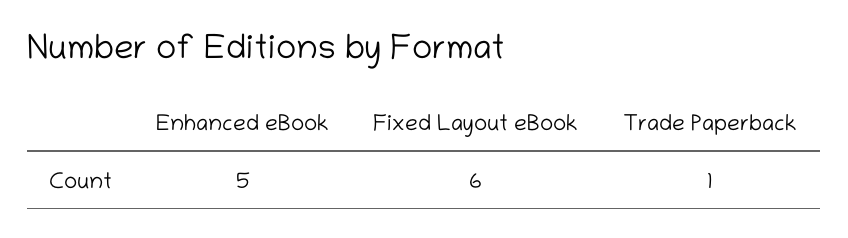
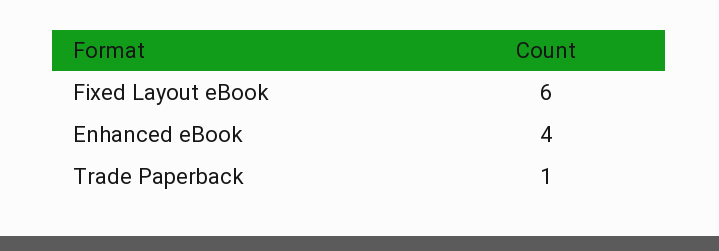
  {
-   "Enhanced eBook": 5,
+   "Enhanced eBook": 4,
    "Fixed Layout eBook": 6,
    "Trade Paperback": 1
  }

